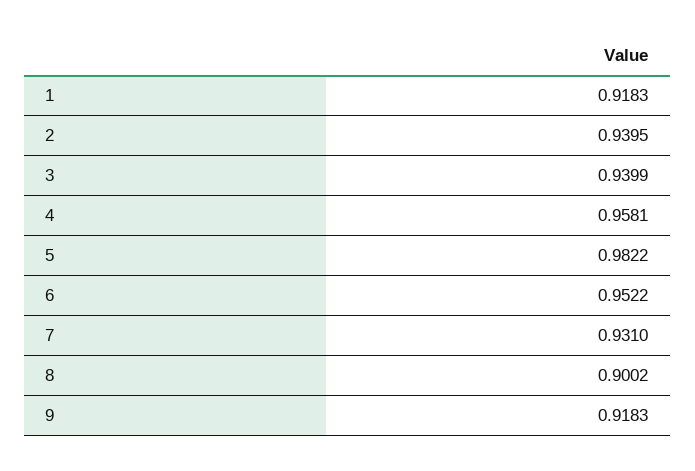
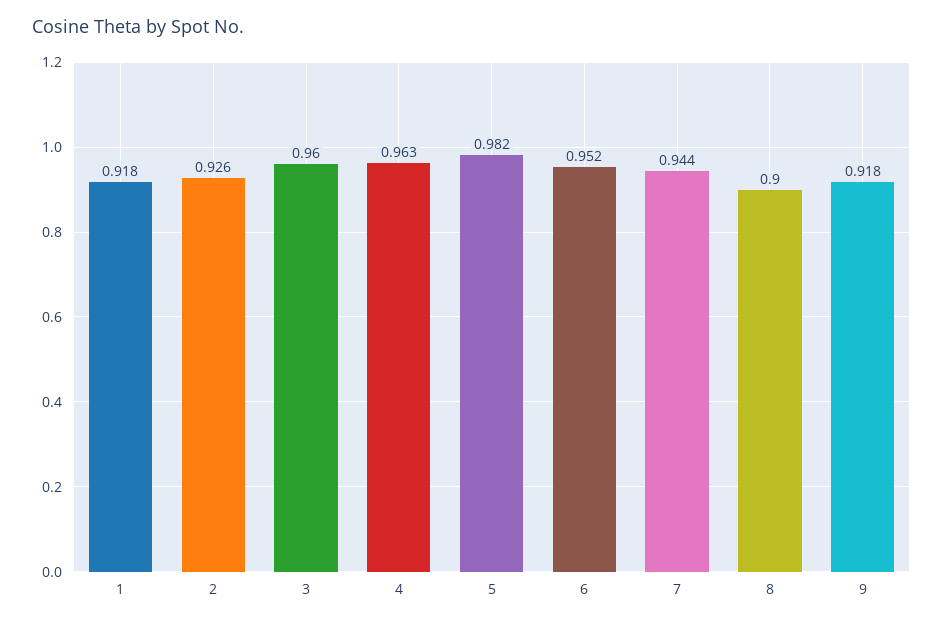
  {
    "1": 0.9183,
-   "2": 0.9395,
+   "2": 0.926,
-   "3": 0.9399,
+   "3": 0.96,
-   "4": 0.9581,
+   "4": 0.963,
    "5": 0.9822,
    "6": 0.9522,
-   "7": 0.931,
+   "7": 0.944,
    "8": 0.9002,
    "9": 0.9183
  }

